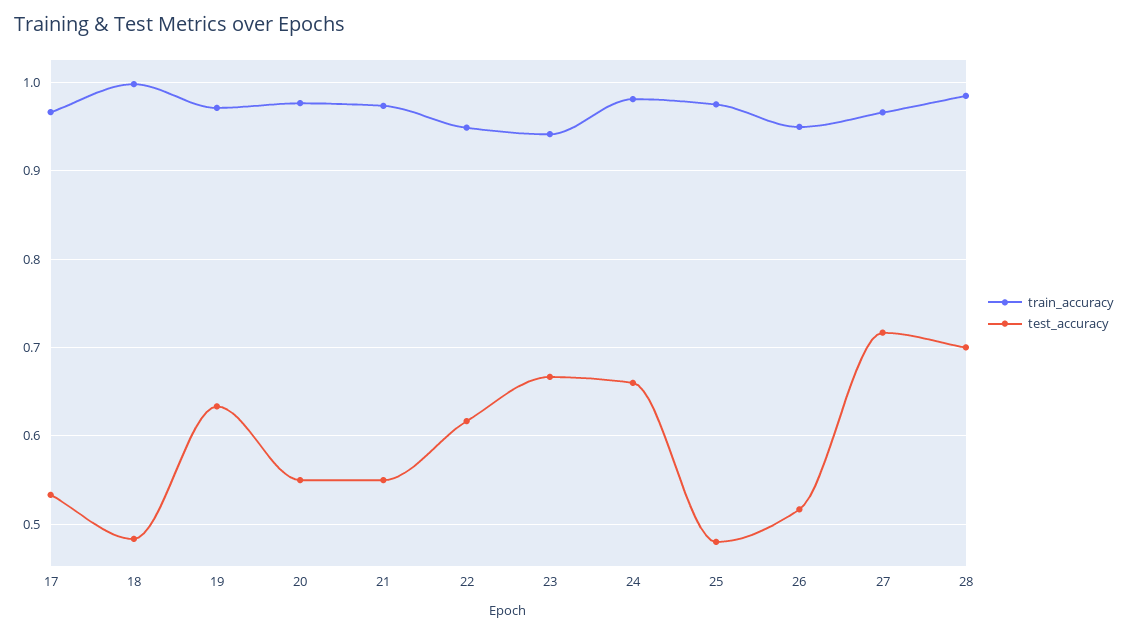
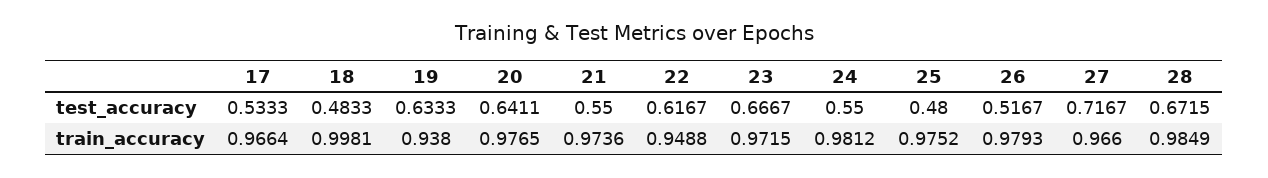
  {
    "train_accuracy": {
      "17": 0.9664,
      "18": 0.9981,
-     "19": 0.97,
+     "19": 0.938,
      "20": 0.9765,
      "21": 0.9736,
      "22": 0.9488,
-     "23": 0.94,
+     "23": 0.9715,
      "24": 0.9812,
      "25": 0.9752,
-     "26": 0.95,
+     "26": 0.9793,
      "27": 0.966,
      "28": 0.9849
    },
    "test_accuracy": {
      "17": 0.5333,
      "18": 0.4833,
      "19": 0.6333,
-     "20": 0.55,
+     "20": 0.6411,
      "21": 0.55,
      "22": 0.6167,
      "23": 0.6667,
-     "24": 0.66,
+     "24": 0.55,
      "25": 0.48,
      "26": 0.5167,
      "27": 0.7167,
-     "28": 0.7
+     "28": 0.6715
    }
  }

